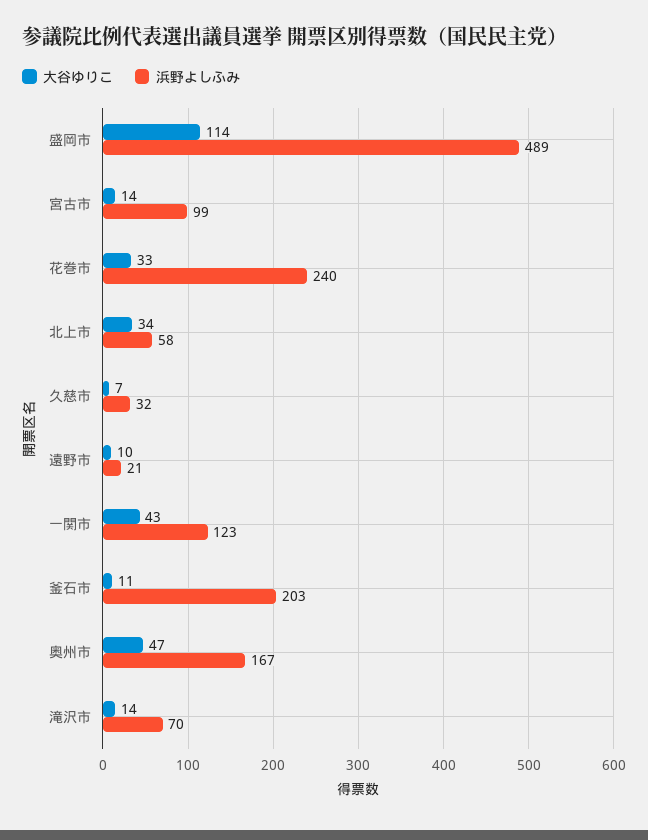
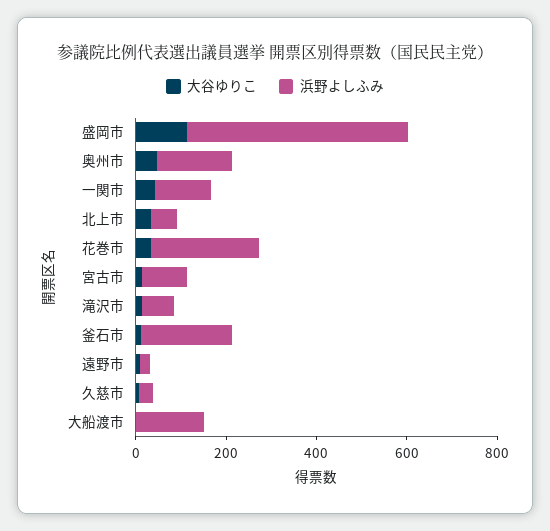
  {
    "大谷ゆりこ": {
      "盛岡市": 114,
      "宮古市": 14,
      "花巻市": 33,
      "北上市": 34,
      "久慈市": 7,
      "遠野市": 10,
      "一関市": 43,
      "釜石市": 11,
      "奥州市": 47,
-     "滝沢市": 14
+     "滝沢市": 14,
+     "大船渡市": 0
    },
    "浜野よしふみ": {
      "盛岡市": 489,
      "宮古市": 99,
      "花巻市": 240,
      "北上市": 58,
      "久慈市": 32,
      "遠野市": 21,
      "一関市": 123,
      "釜石市": 203,
      "奥州市": 167,
-     "滝沢市": 70
+     "滝沢市": 70,
+     "大船渡市": 150
    }
  }

